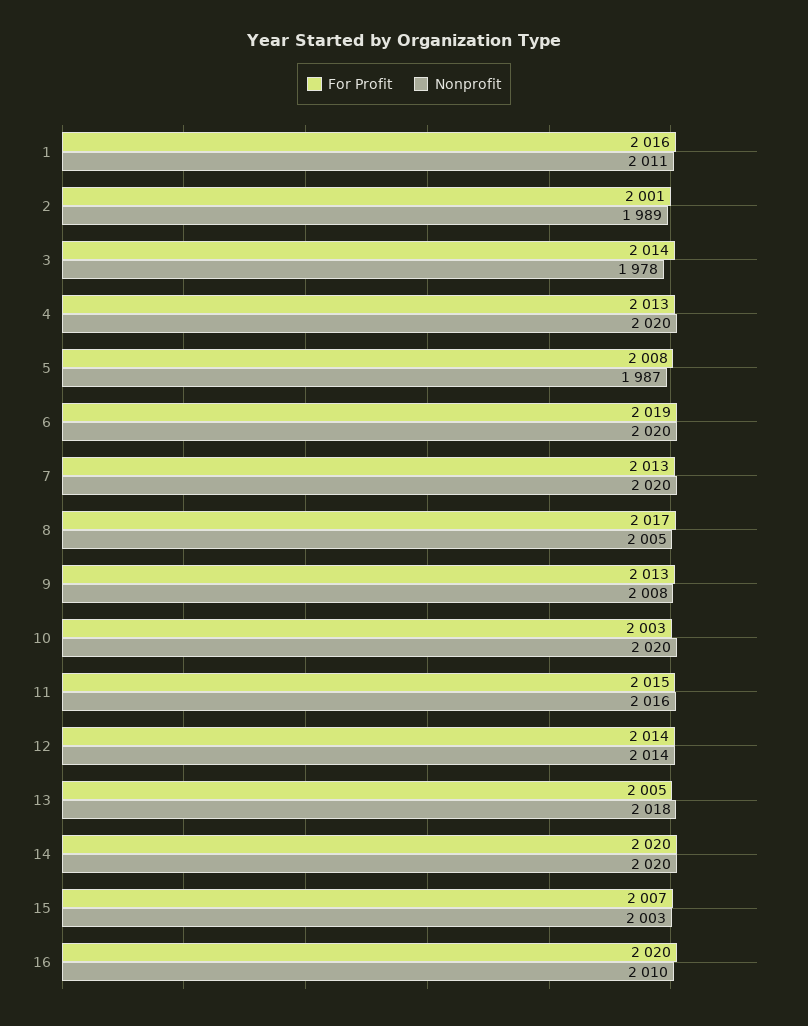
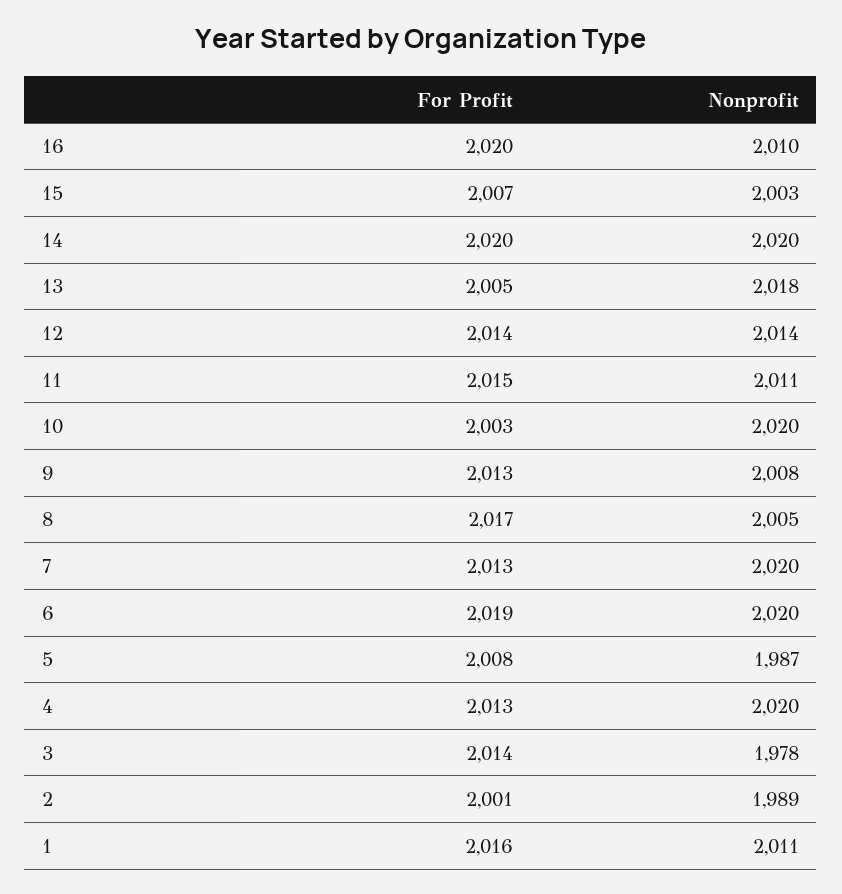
  {
    "For Profit": {
      "1": 2016,
      "2": 2001,
      "3": 2014,
      "4": 2013,
      "5": 2008,
      "6": 2019,
      "7": 2013,
      "8": 2017,
      "9": 2013,
      "10": 2003,
      "11": 2015,
      "12": 2014,
      "13": 2005,
      "14": 2020,
      "15": 2007,
      "16": 2020
    },
    "Nonprofit": {
      "1": 2011,
      "2": 1989,
      "3": 1978,
      "4": 2020,
      "5": 1987,
      "6": 2020,
      "7": 2020,
      "8": 2005,
      "9": 2008,
      "10": 2020,
-     "11": 2016,
+     "11": 2011,
      "12": 2014,
      "13": 2018,
      "14": 2020,
      "15": 2003,
      "16": 2010
    }
  }

